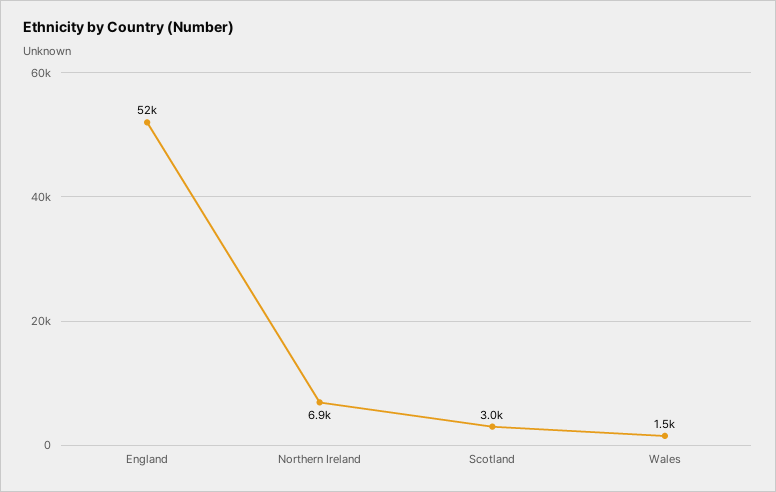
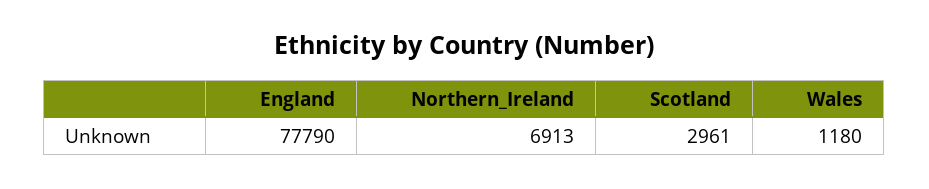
  {
-   "England": 52000,
+   "England": 77790,
    "Northern Ireland": 6913,
    "Scotland": 2961,
-   "Wales": 1500
+   "Wales": 1180
  }

